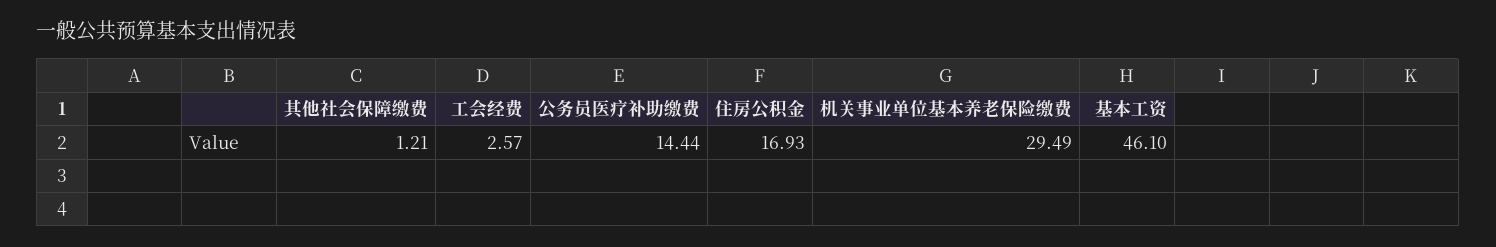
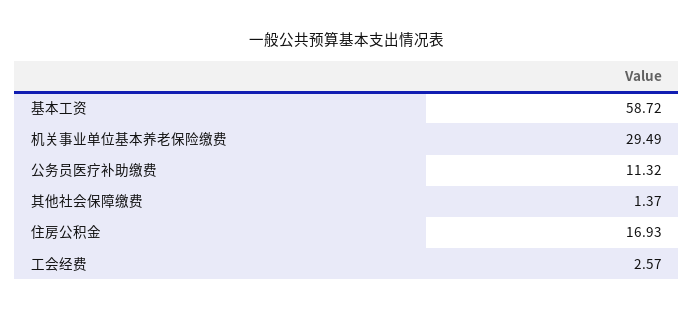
  {
-   "其他社会保障缴费": 1.21,
+   "其他社会保障缴费": 1.37,
    "工会经费": 2.57,
-   "公务员医疗补助缴费": 14.44,
+   "公务员医疗补助缴费": 11.32,
    "住房公积金": 16.93,
    "机关事业单位基本养老保险缴费": 29.49,
-   "基本工资": 46.1
+   "基本工资": 58.72
  }

